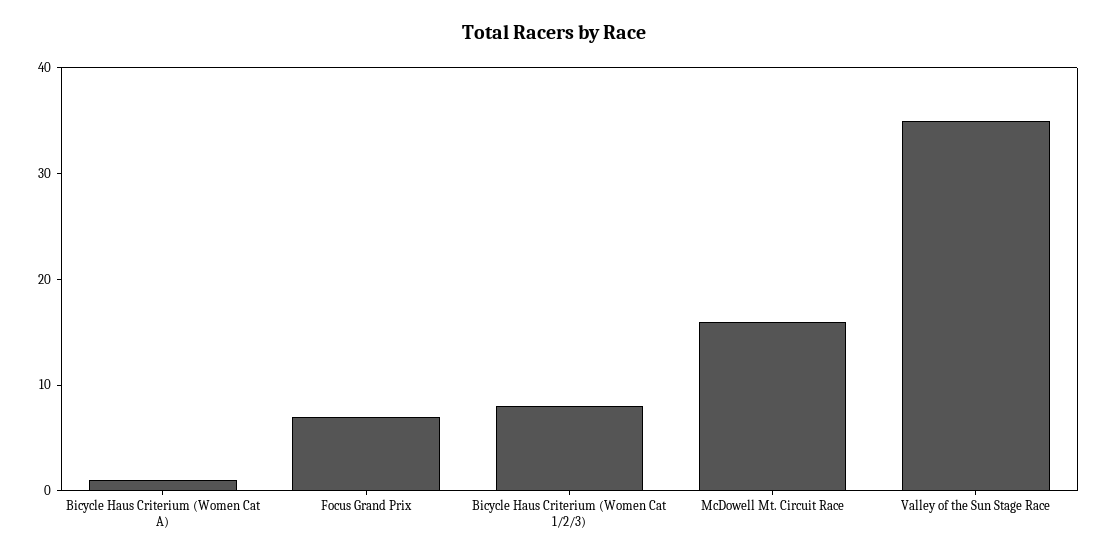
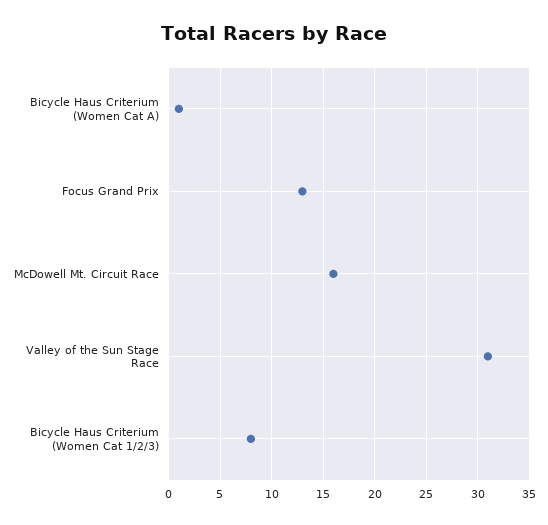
  {
    "Bicycle Haus Criterium (Women Cat A)": 1,
-   "Focus Grand Prix": 7,
+   "Focus Grand Prix": 13,
    "Bicycle Haus Criterium (Women Cat 1/2/3)": 8,
    "McDowell Mt. Circuit Race": 16,
-   "Valley of the Sun Stage Race": 35
+   "Valley of the Sun Stage Race": 31
  }

